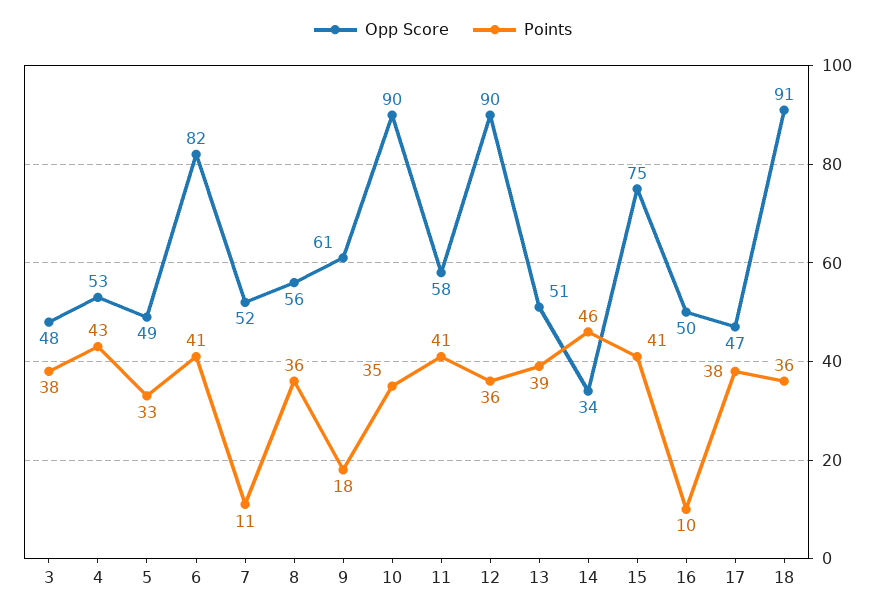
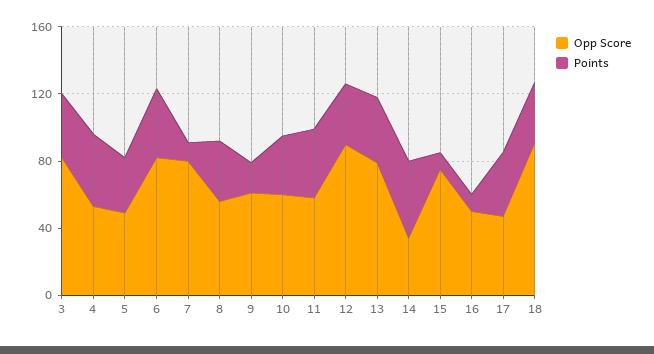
  {
    "Opp Score": {
-     "3": 48,
+     "3": 80,
      "4": 53,
      "5": 49,
      "6": 82,
-     "7": 52,
+     "7": 80,
      "8": 56,
      "9": 61,
-     "10": 90,
+     "10": 60,
      "11": 58,
      "12": 90,
-     "13": 51,
+     "13": 80,
      "14": 34,
      "15": 75,
      "16": 50,
      "17": 47,
      "18": 91
    },
    "Points": {
      "3": 38,
      "4": 43,
      "5": 33,
      "6": 41,
      "7": 11,
      "8": 36,
      "9": 18,
      "10": 35,
      "11": 41,
      "12": 36,
      "13": 39,
      "14": 46,
-     "15": 41,
+     "15": 10,
      "16": 10,
      "17": 38,
      "18": 36
    }
  }

